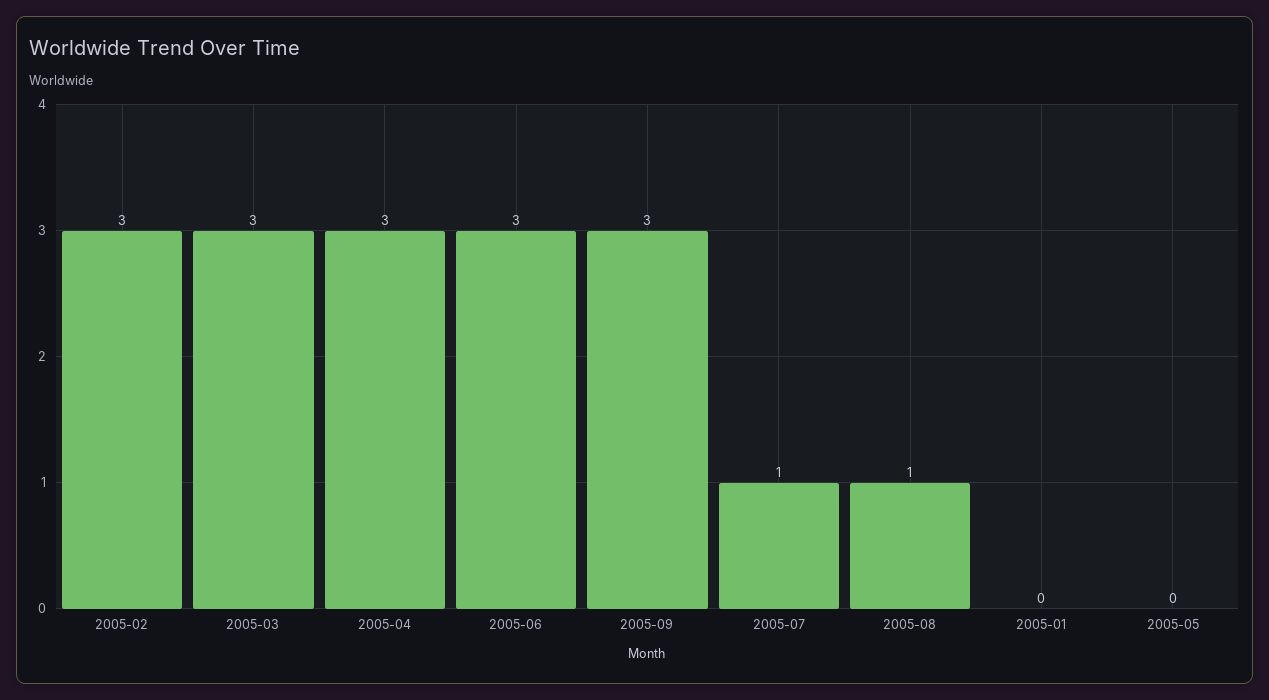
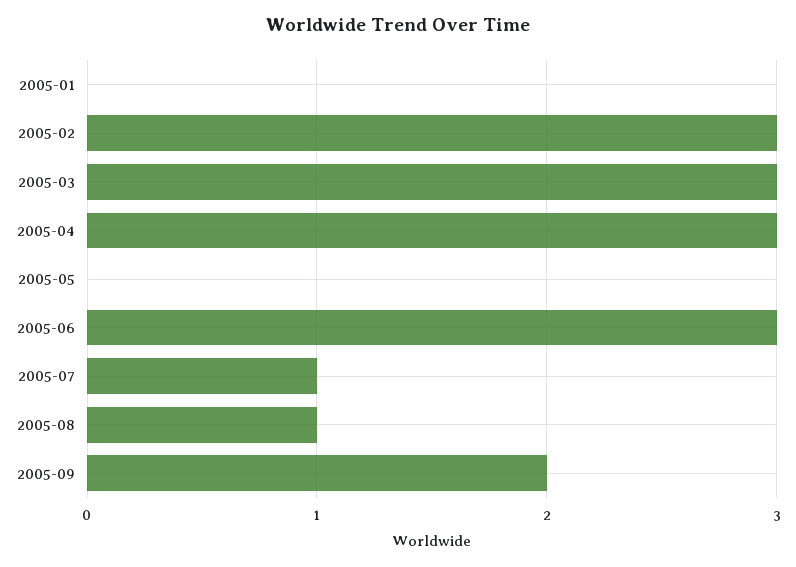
  {
    "2005-02": 3,
    "2005-03": 3,
    "2005-04": 3,
    "2005-06": 3,
-   "2005-09": 3,
+   "2005-09": 2,
    "2005-07": 1,
    "2005-08": 1,
    "2005-01": 0,
    "2005-05": 0
  }

